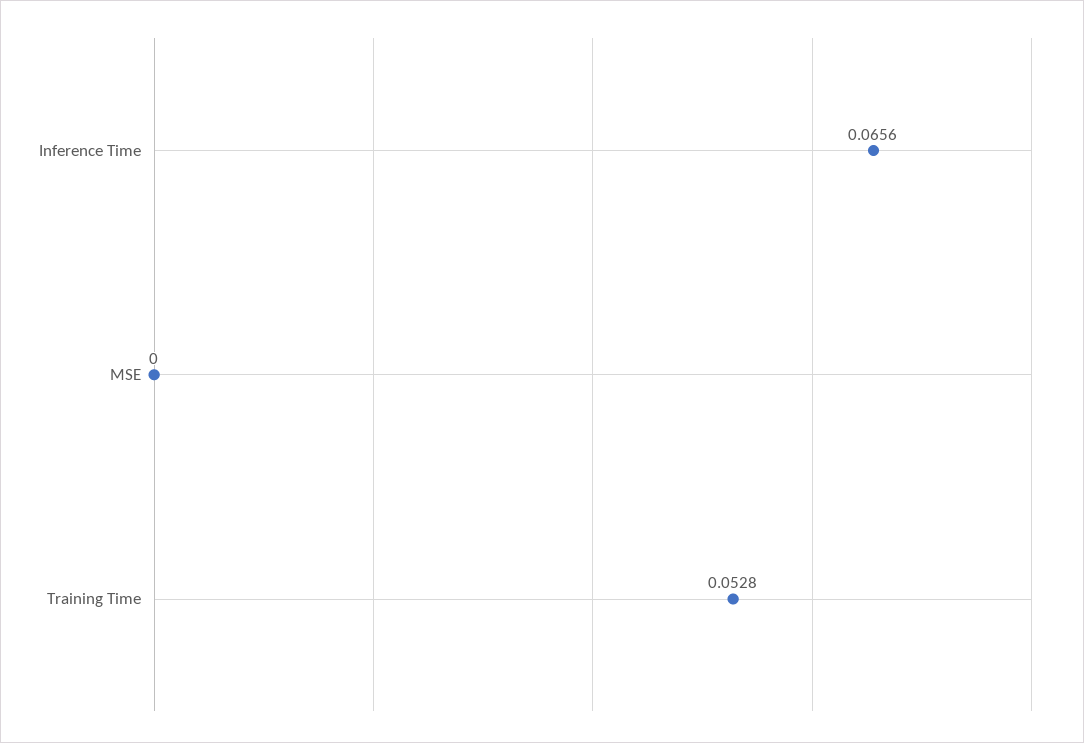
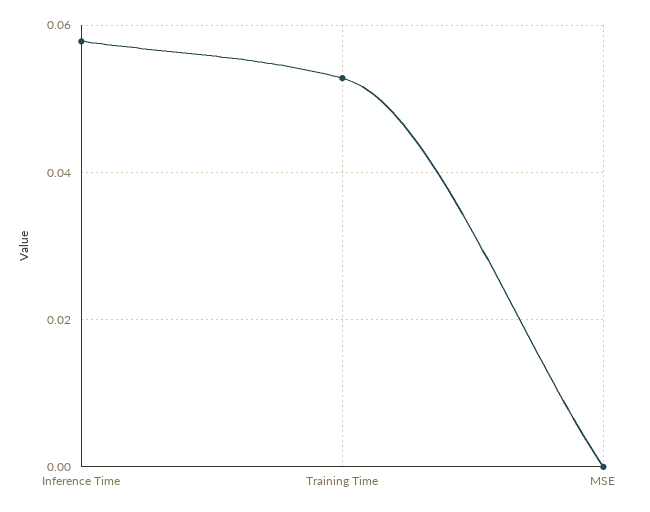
  {
-   "Inference Time": 0.0656,
+   "Inference Time": 0.058,
    "MSE": 0,
    "Training Time": 0.0528
  }

